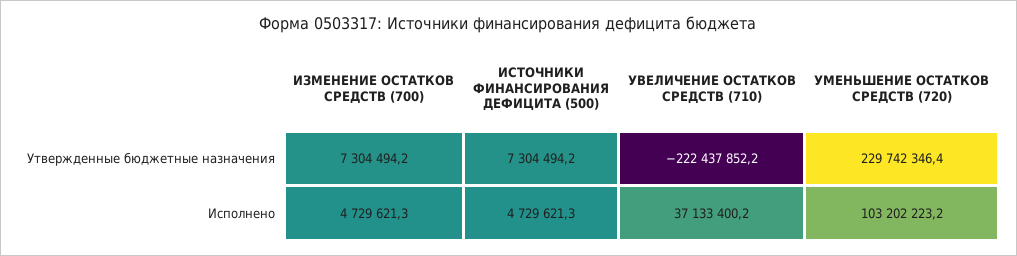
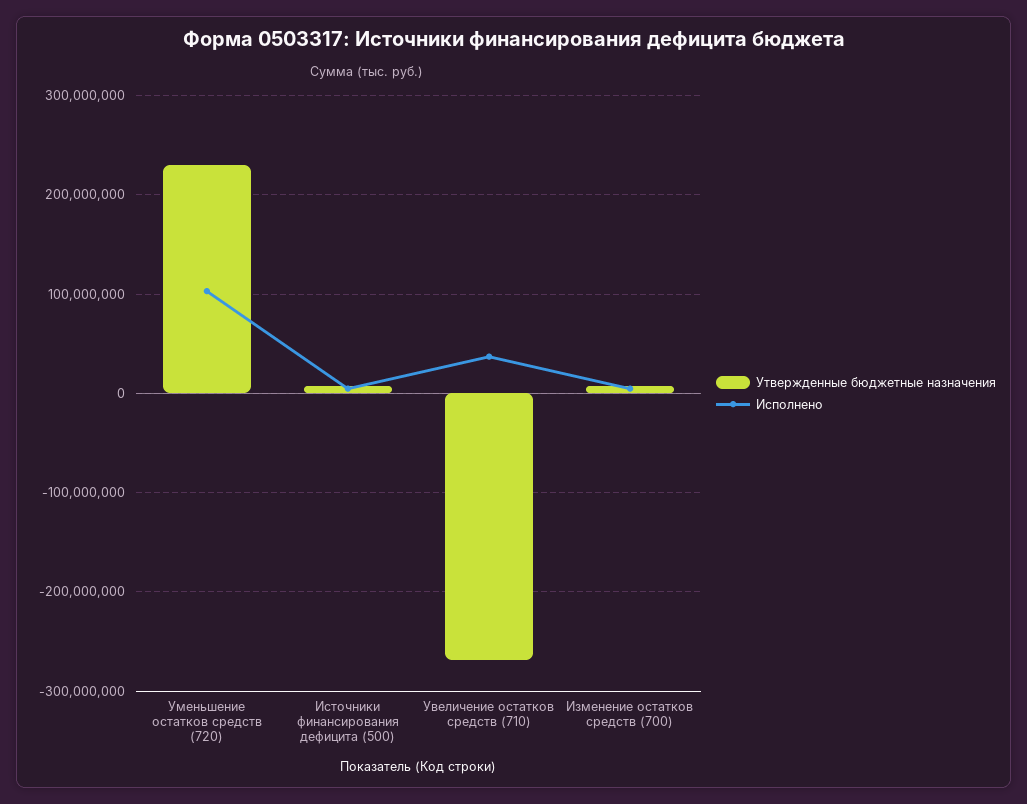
  {
    "Утвержденные бюджетные назначения": {
      "ИЗМЕНЕНИЕ ОСТАТКОВ СРЕДСТВ (700)": 7304494.2,
      "ИСТОЧНИКИ ФИНАНСИРОВАНИЯ ДЕФИЦИТА (500)": 7304494.2,
-     "УВЕЛИЧЕНИЕ ОСТАТКОВ СРЕДСТВ (710)": -222437852.2,
+     "УВЕЛИЧЕНИЕ ОСТАТКОВ СРЕДСТВ (710)": -270000000,
      "УМЕНЬШЕНИЕ ОСТАТКОВ СРЕДСТВ (720)": 229742346.4
    },
    "Исполнено": {
      "ИЗМЕНЕНИЕ ОСТАТКОВ СРЕДСТВ (700)": 4729621.3,
      "ИСТОЧНИКИ ФИНАНСИРОВАНИЯ ДЕФИЦИТА (500)": 4729621.3,
      "УВЕЛИЧЕНИЕ ОСТАТКОВ СРЕДСТВ (710)": 37133400.2,
      "УМЕНЬШЕНИЕ ОСТАТКОВ СРЕДСТВ (720)": 103202223.2
    }
  }

